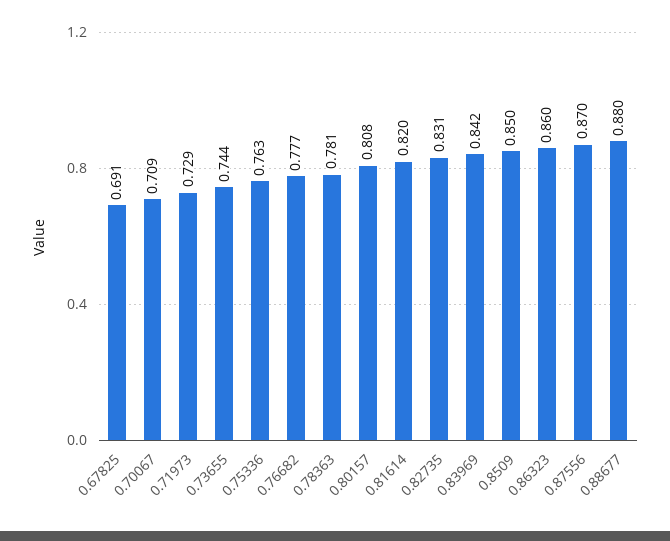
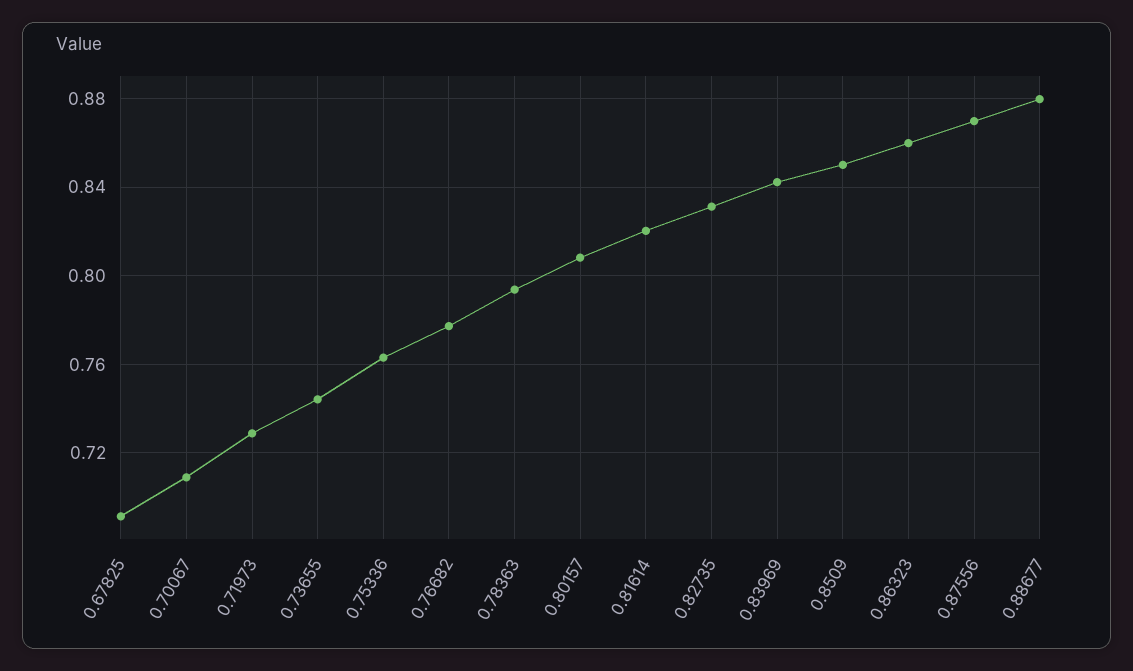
  {
    "0.67825": 0.691,
    "0.70067": 0.709,
    "0.71973": 0.729,
    "0.73655": 0.744,
    "0.75336": 0.763,
    "0.76682": 0.777,
-   "0.78363": 0.781,
+   "0.78363": 0.795,
    "0.80157": 0.808,
    "0.81614": 0.82,
    "0.82735": 0.831,
    "0.83969": 0.842,
    "0.8509": 0.85,
    "0.86323": 0.86,
    "0.87556": 0.87,
    "0.88677": 0.88
  }

